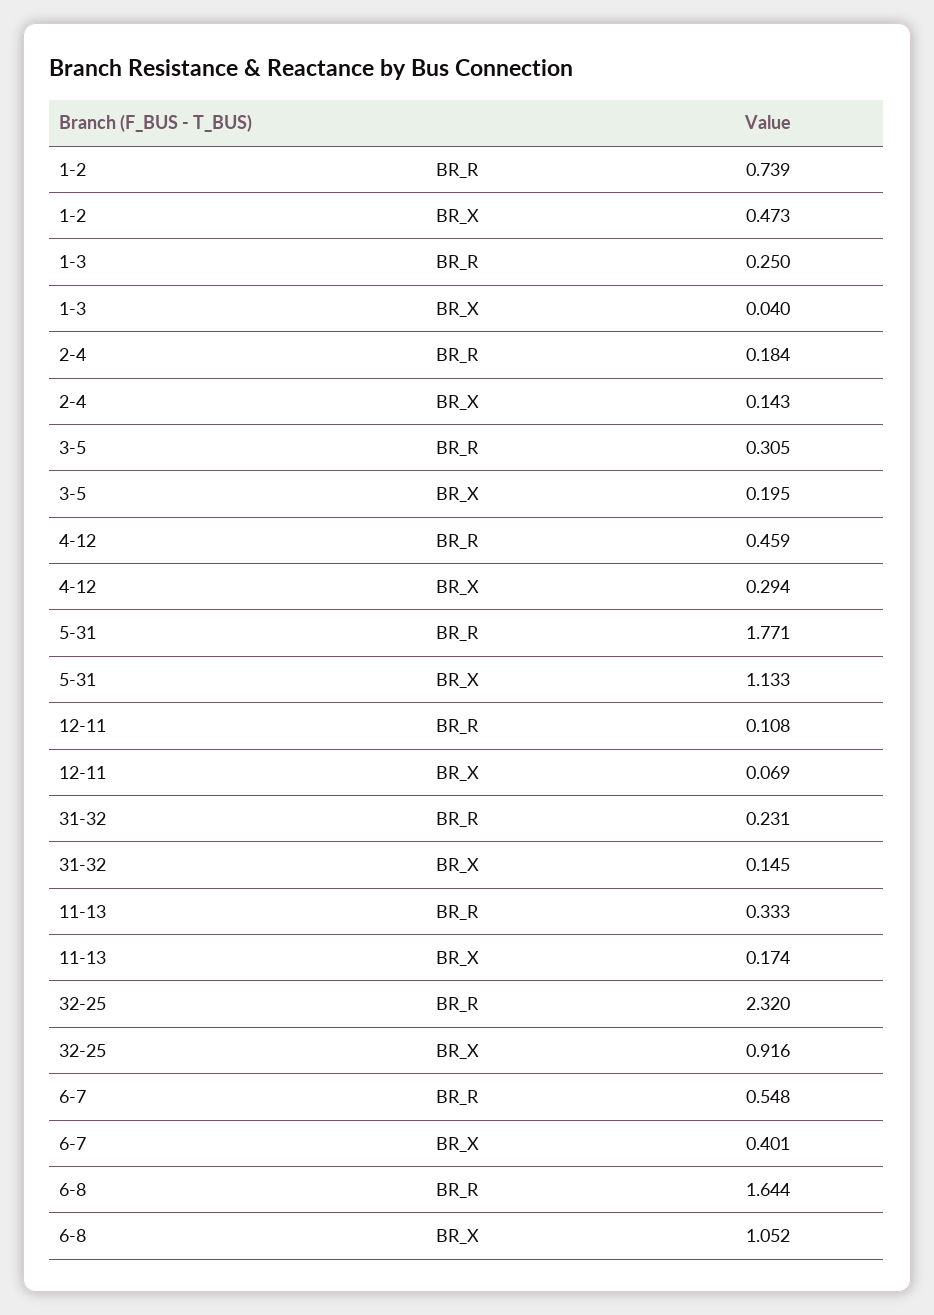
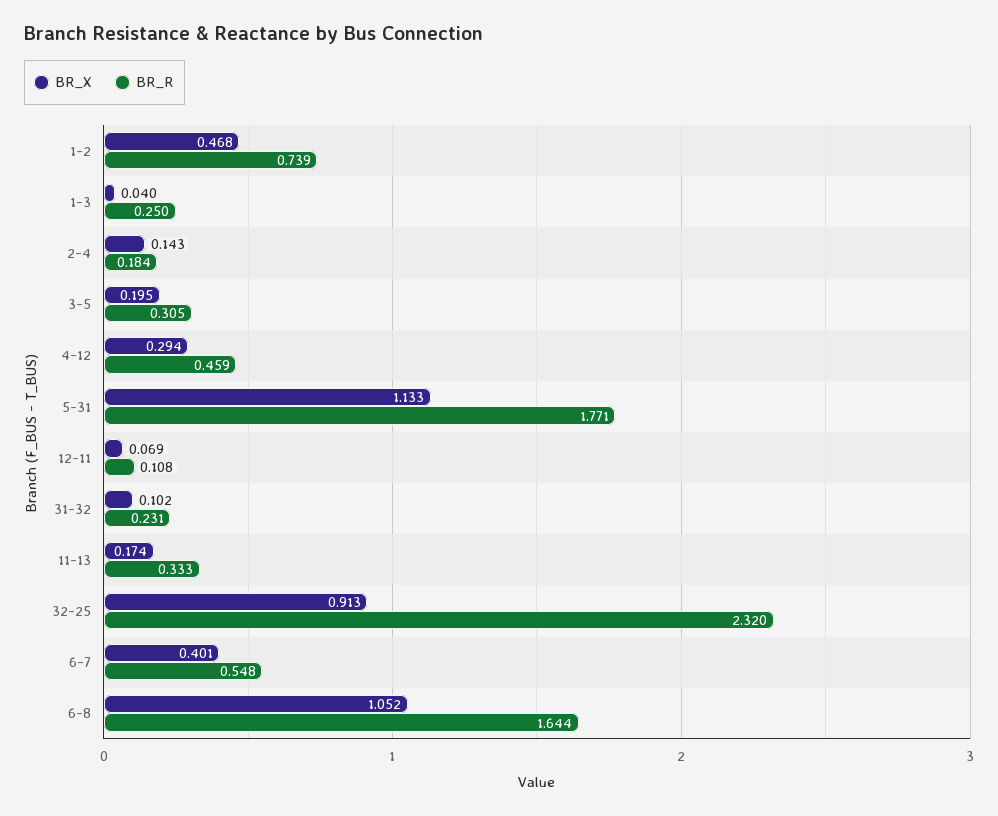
  {
    "BR_R": {
      "1-2": 0.739,
      "1-3": 0.25,
      "2-4": 0.184,
      "3-5": 0.305,
      "4-12": 0.459,
      "5-31": 1.771,
      "12-11": 0.108,
      "31-32": 0.231,
      "11-13": 0.333,
      "32-25": 2.32,
      "6-7": 0.548,
      "6-8": 1.644
    },
    "BR_X": {
-     "1-2": 0.473,
+     "1-2": 0.468,
      "1-3": 0.04,
      "2-4": 0.143,
      "3-5": 0.195,
      "4-12": 0.294,
      "5-31": 1.133,
      "12-11": 0.069,
-     "31-32": 0.145,
+     "31-32": 0.102,
      "11-13": 0.174,
-     "32-25": 0.916,
+     "32-25": 0.913,
      "6-7": 0.401,
      "6-8": 1.052
    }
  }

